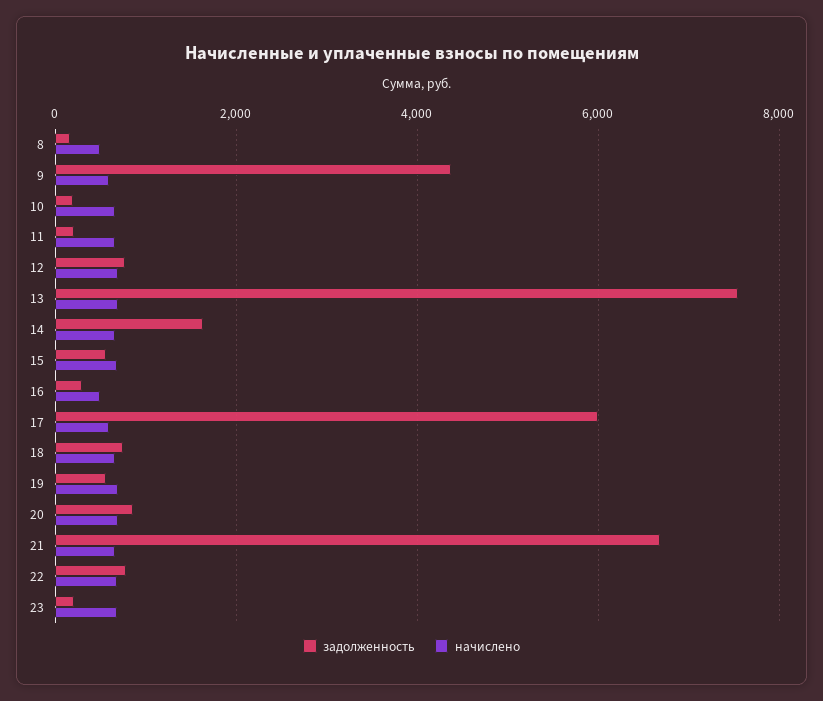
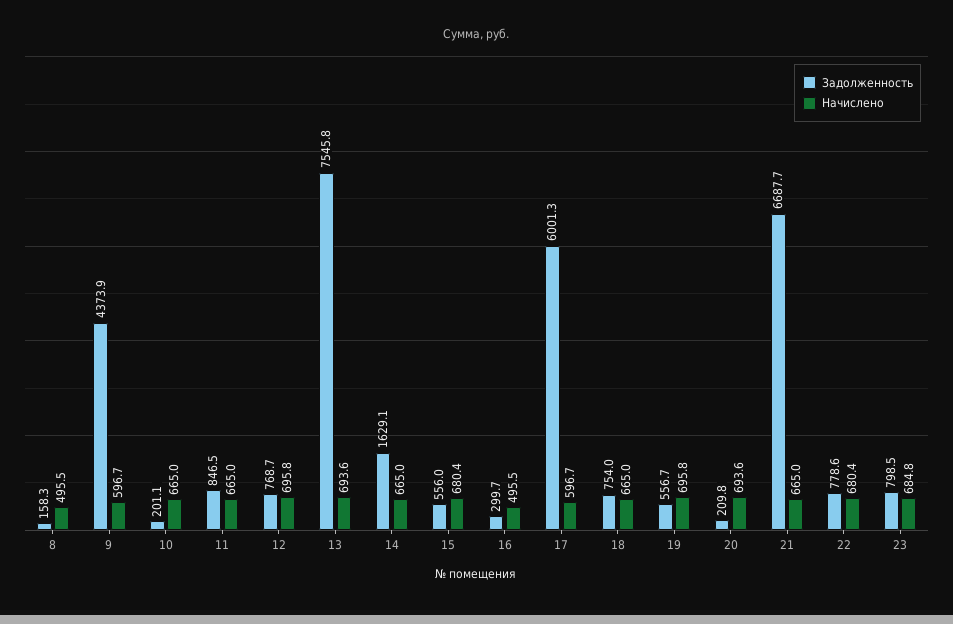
  {
    "задолженность": {
      "8": 158.3,
      "9": 4373.9,
      "10": 201.1,
-     "11": 200,
+     "11": 846.5,
      "12": 768.7,
      "13": 7545.8,
      "14": 1629.1,
      "15": 556,
      "16": 299.7,
      "17": 6001.3,
      "18": 754,
      "19": 556.7,
-     "20": 800,
+     "20": 209.8,
      "21": 6687.7,
      "22": 778.6,
-     "23": 200
+     "23": 798.5
    },
    "начислено": {
      "8": 495.5,
      "9": 596.7,
      "10": 665,
      "11": 665,
      "12": 695.8,
      "13": 693.6,
      "14": 665,
      "15": 680.4,
      "16": 495.5,
      "17": 596.7,
      "18": 665,
      "19": 695.8,
      "20": 693.6,
      "21": 665,
      "22": 680.4,
      "23": 684.8
    }
  }

